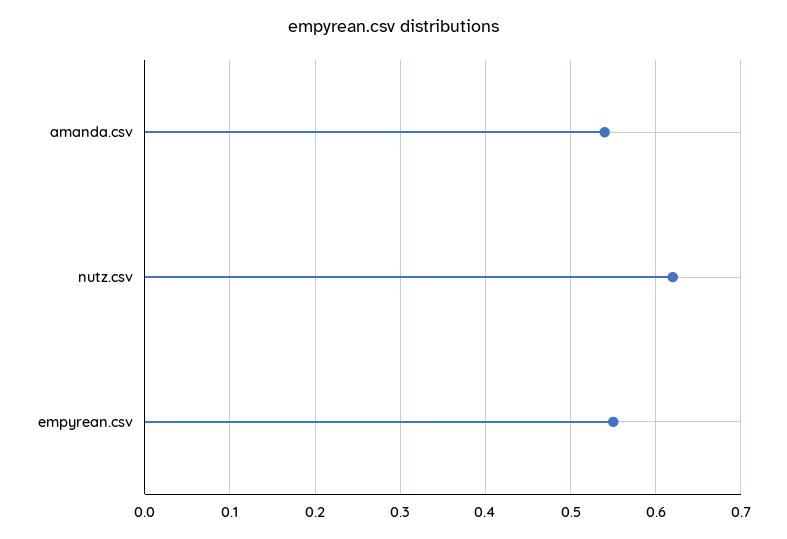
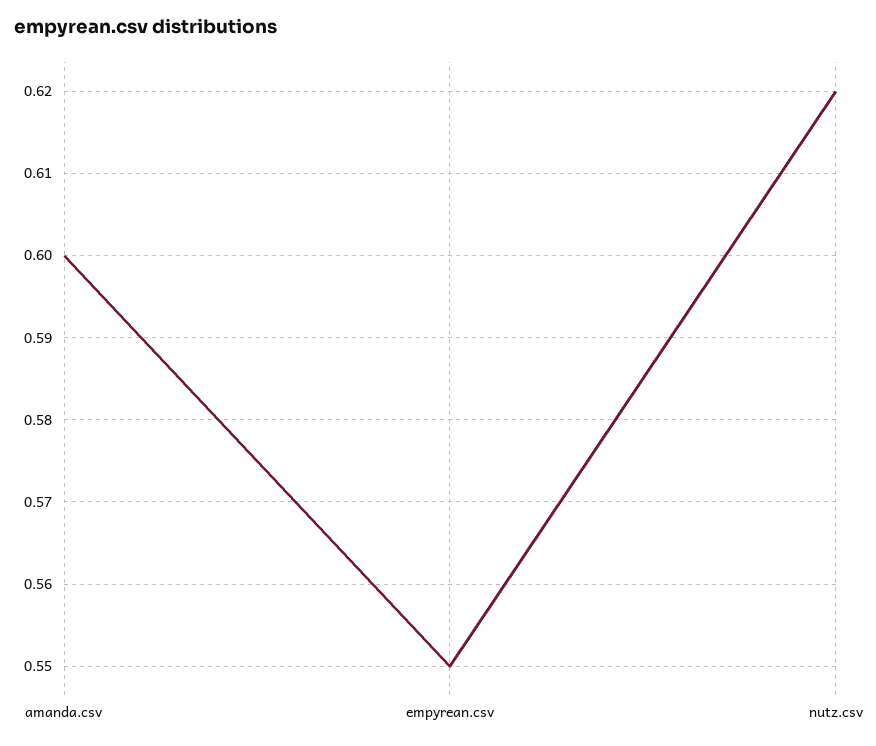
  {
-   "amanda.csv": 0.54,
+   "amanda.csv": 0.6,
    "nutz.csv": 0.62,
    "empyrean.csv": 0.55
  }

